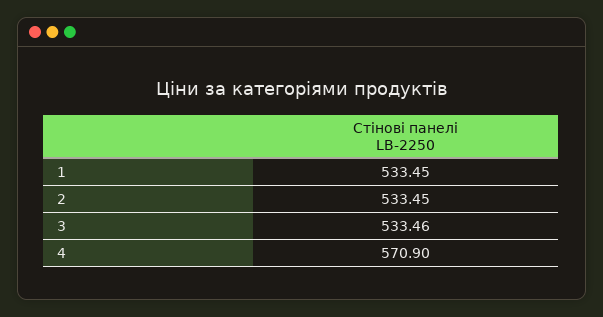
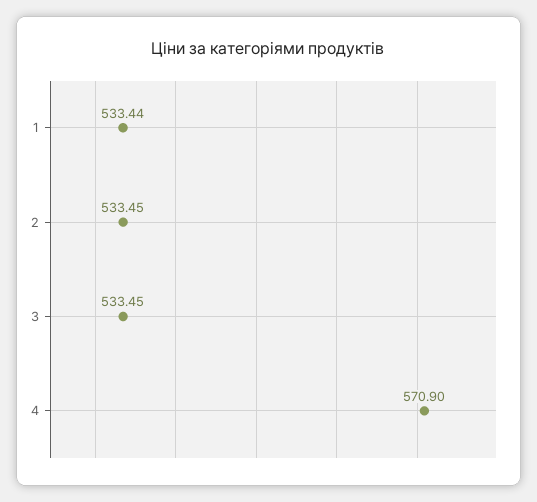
  {
-   "1": 533.45,
+   "1": 533.44,
    "2": 533.45,
-   "3": 533.46,
+   "3": 533.45,
    "4": 570.9
  }

